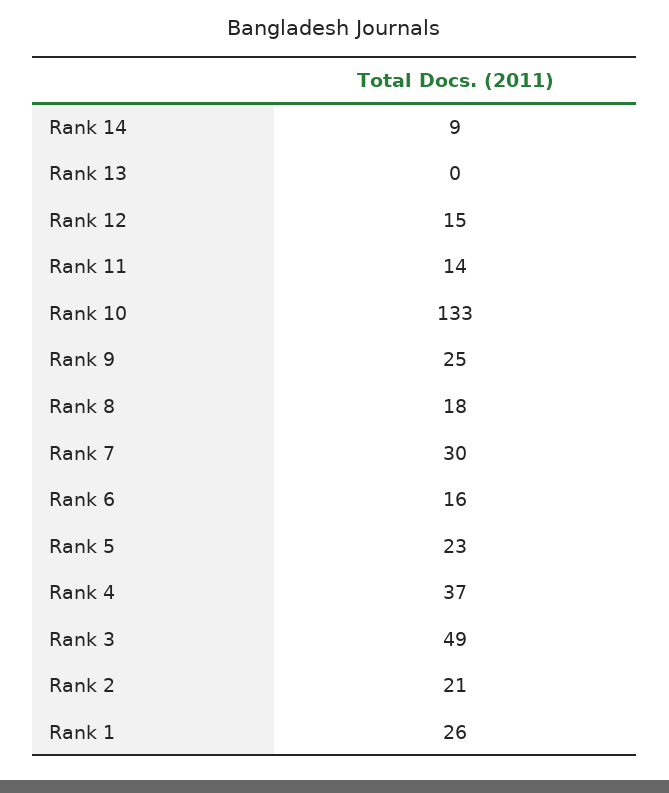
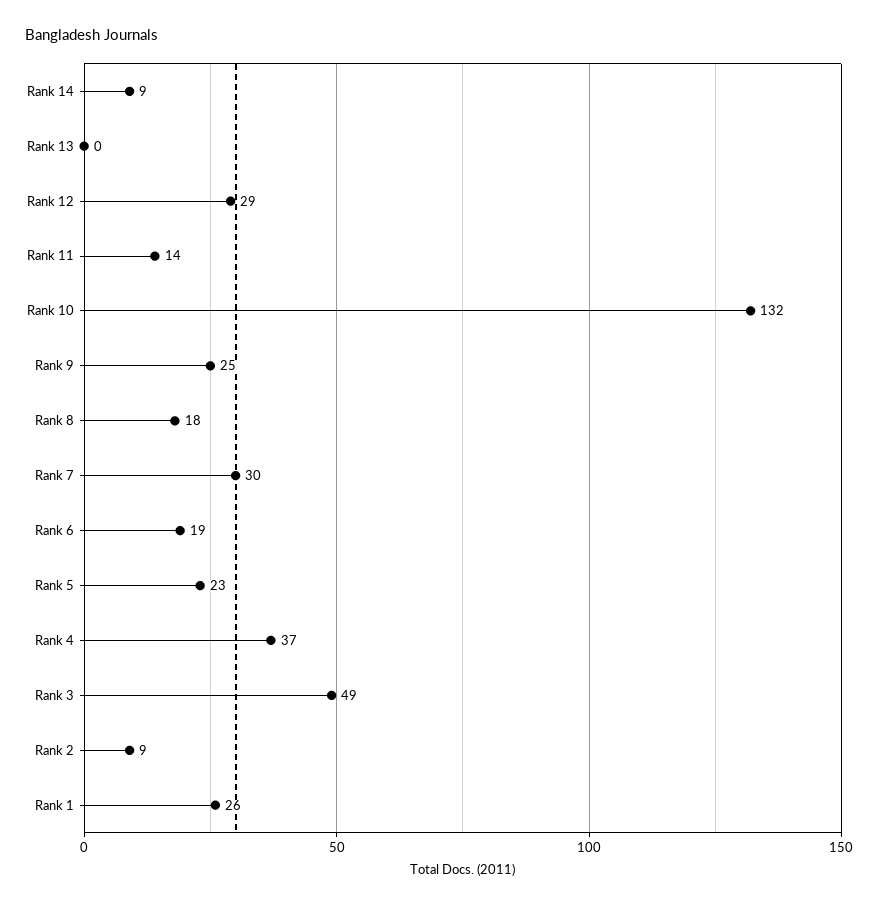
  {
    "Rank 14": 9,
    "Rank 13": 0,
-   "Rank 12": 15,
+   "Rank 12": 29,
    "Rank 11": 14,
-   "Rank 10": 133,
+   "Rank 10": 132,
    "Rank 9": 25,
    "Rank 8": 18,
    "Rank 7": 30,
-   "Rank 6": 16,
+   "Rank 6": 19,
    "Rank 5": 23,
    "Rank 4": 37,
    "Rank 3": 49,
-   "Rank 2": 21,
+   "Rank 2": 9,
    "Rank 1": 26
  }

